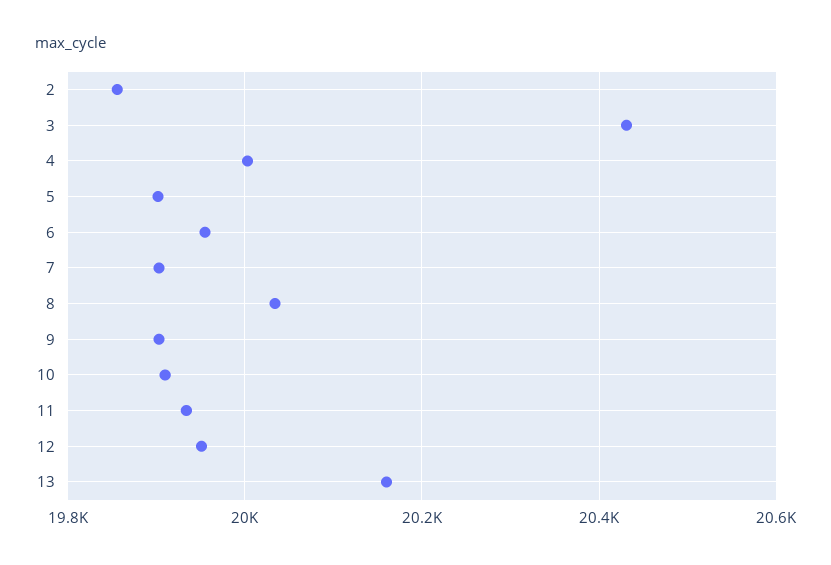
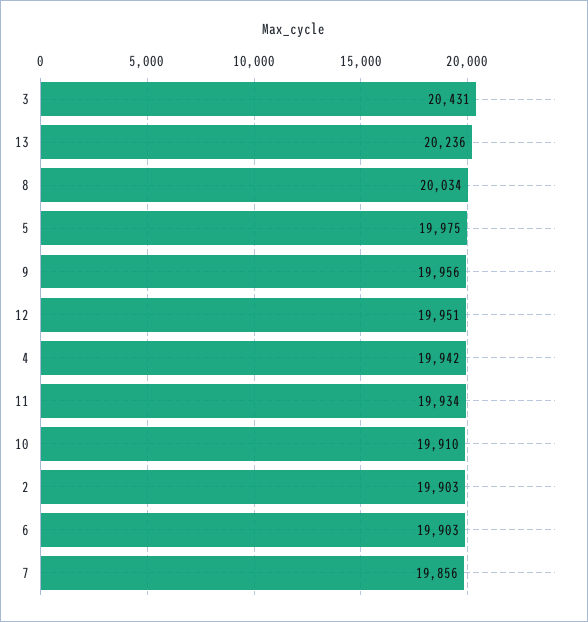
  {
-   "2": 19860,
+   "2": 19903,
    "3": 20431,
-   "4": 20000,
+   "4": 19942,
-   "5": 19900,
+   "5": 19975,
-   "6": 19960,
+   "6": 19903,
-   "7": 19900,
+   "7": 19856,
    "8": 20034,
-   "9": 19900,
+   "9": 19956,
    "10": 19910,
    "11": 19934,
    "12": 19951,
-   "13": 20160
+   "13": 20236
  }

